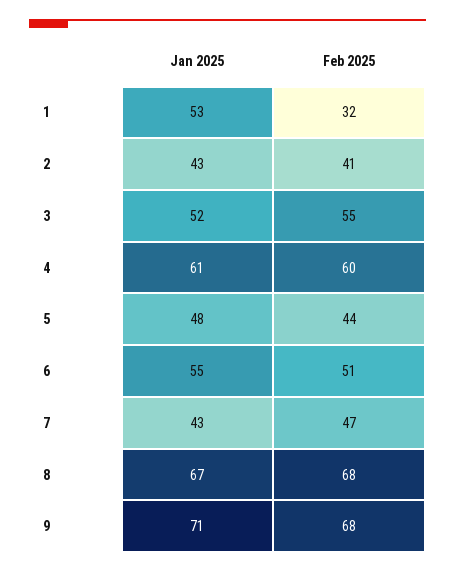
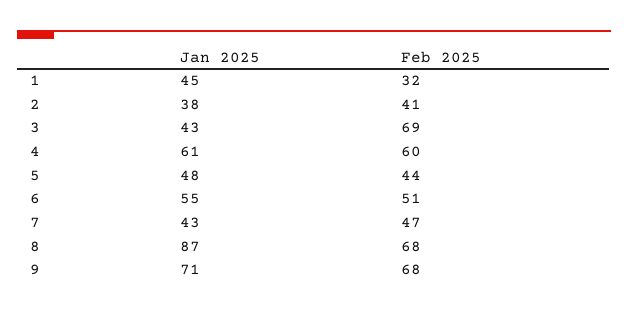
  {
    "Jan 2025": {
-     "1": 53,
+     "1": 45,
-     "2": 43,
+     "2": 38,
-     "3": 52,
+     "3": 43,
      "4": 61,
      "5": 48,
      "6": 55,
      "7": 43,
-     "8": 67,
+     "8": 87,
      "9": 71
    },
    "Feb 2025": {
      "1": 32,
      "2": 41,
-     "3": 55,
+     "3": 69,
      "4": 60,
      "5": 44,
      "6": 51,
      "7": 47,
      "8": 68,
      "9": 68
    }
  }

